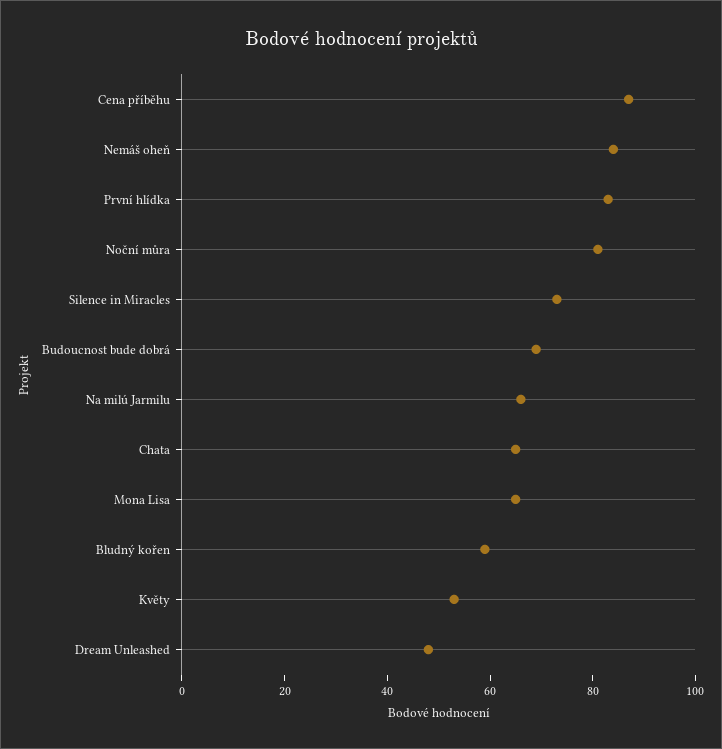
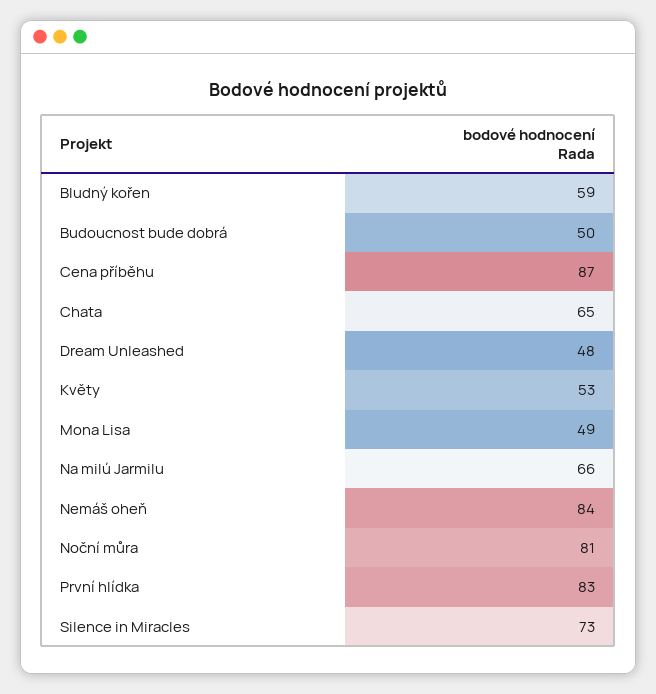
  {
    "Cena příběhu": 87,
    "Nemáš oheň": 84,
    "První hlídka": 83,
    "Noční můra": 81,
    "Silence in Miracles": 73,
-   "Budoucnost bude dobrá": 70,
+   "Budoucnost bude dobrá": 50,
    "Na milú Jarmilu": 66,
    "Chata": 65,
-   "Mona Lisa": 65,
+   "Mona Lisa": 49,
    "Bludný kořen": 59,
    "Květy": 53,
    "Dream Unleashed": 48
  }

